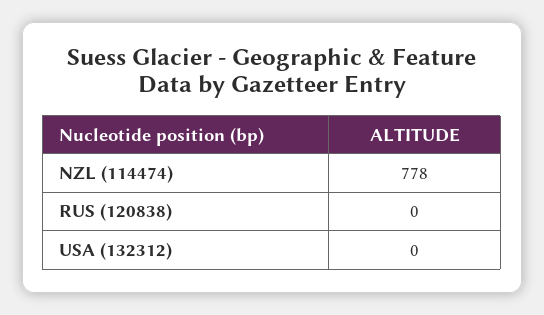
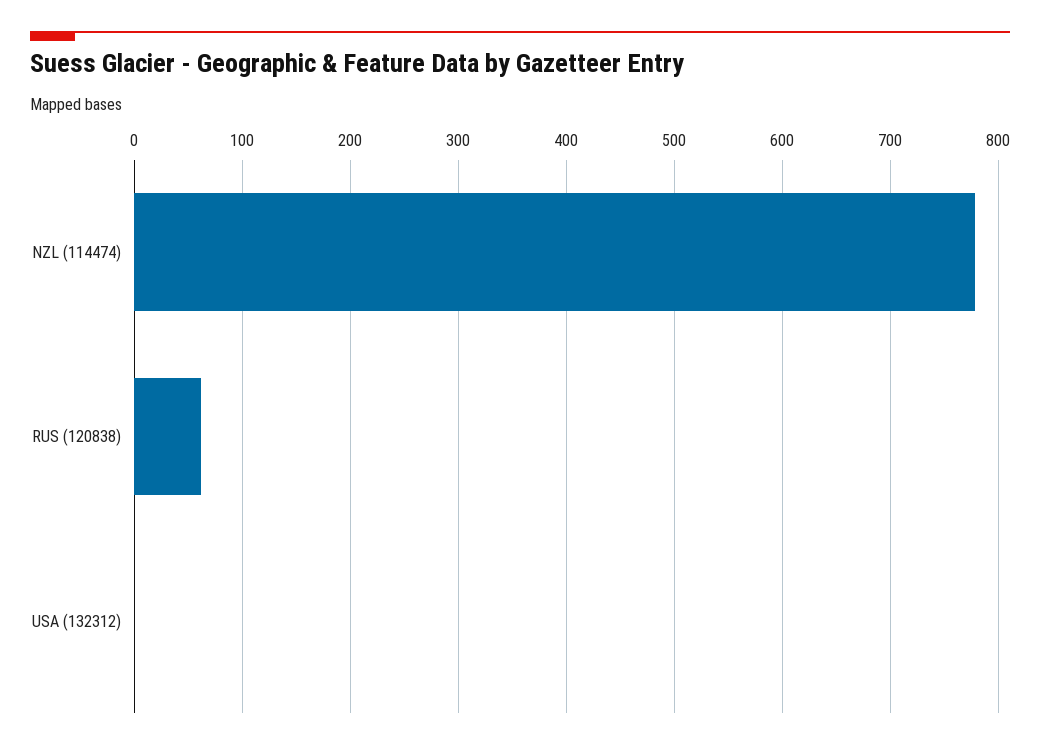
  {
    "NZL (114474)": 778,
-   "RUS (120838)": 0,
+   "RUS (120838)": 60,
    "USA (132312)": 0
  }

